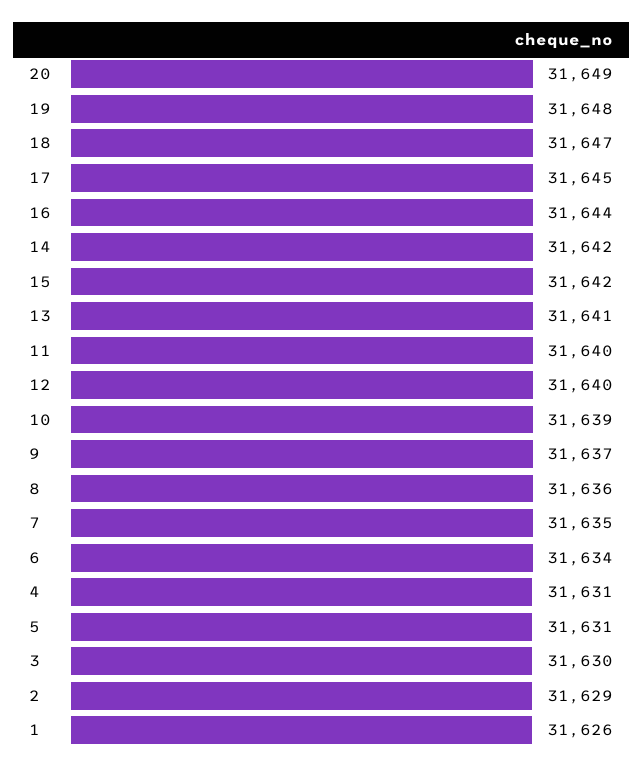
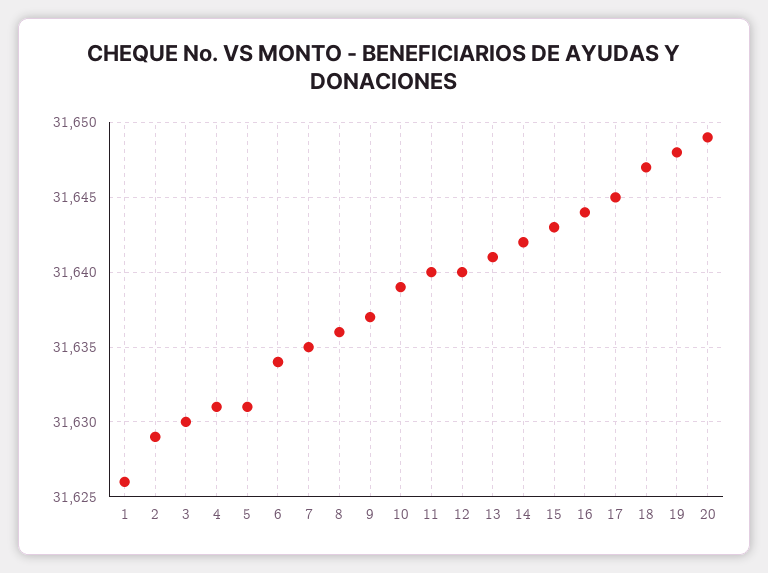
  {
    "20": 31649,
    "19": 31648,
    "18": 31647,
    "17": 31645,
    "16": 31644,
    "14": 31642,
-   "15": 31642,
+   "15": 31643,
    "13": 31641,
    "11": 31640,
    "12": 31640,
    "10": 31639,
    "9": 31637,
    "8": 31636,
    "7": 31635,
    "6": 31634,
    "4": 31631,
    "5": 31631,
    "3": 31630,
    "2": 31629,
    "1": 31626
  }

